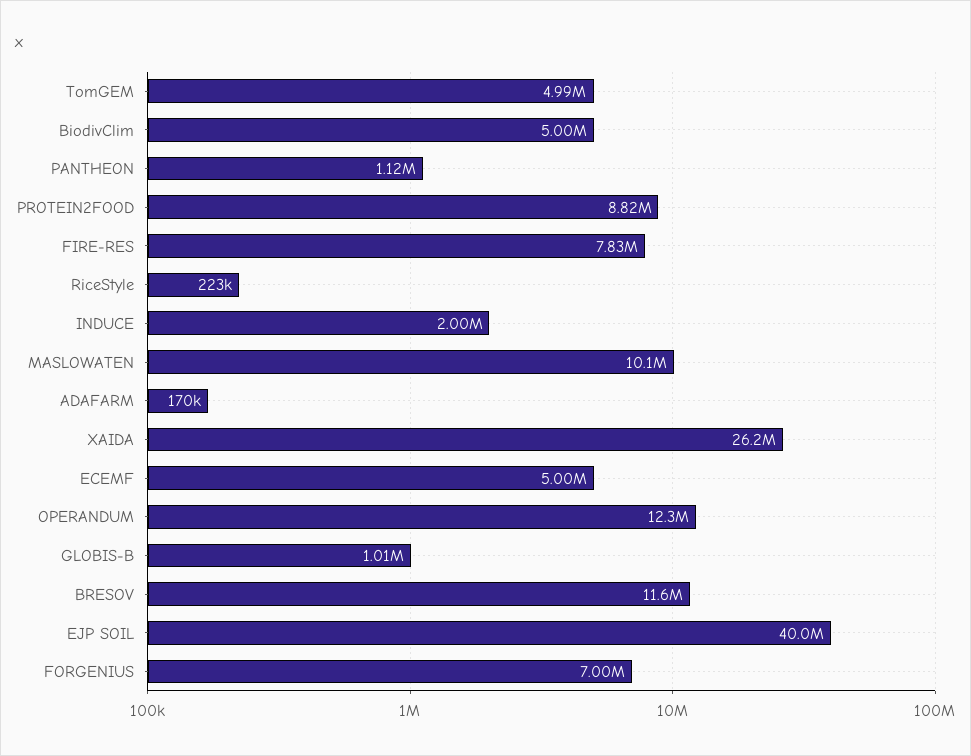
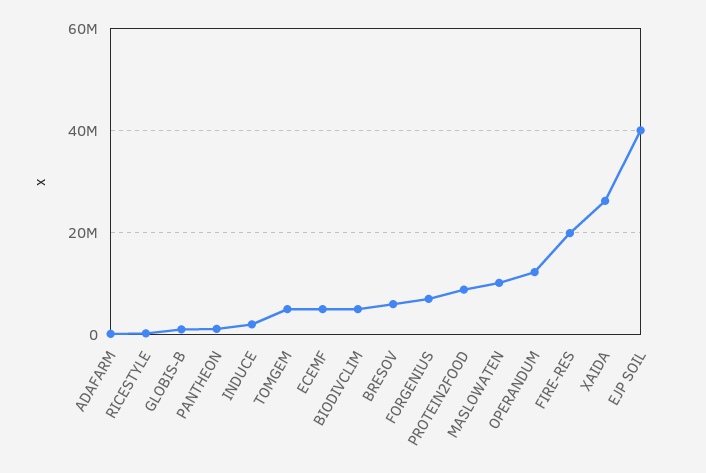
  {
    "TomGEM": 4990000,
    "BiodivClim": 5000000,
    "PANTHEON": 1120000,
    "PROTEIN2FOOD": 8820000,
-   "FIRE-RES": 7830000,
+   "FIRE-RES": 20000000,
    "RiceStyle": 223000,
    "INDUCE": 2000000,
    "MASLOWATEN": 10100000,
    "ADAFARM": 170000,
    "XAIDA": 26200000,
    "ECEMF": 5000000,
    "OPERANDUM": 12300000,
    "GLOBIS-B": 1010000,
-   "BRESOV": 11600000,
+   "BRESOV": 6000000,
    "EJP SOIL": 40000000,
    "FORGENIUS": 7000000
  }

